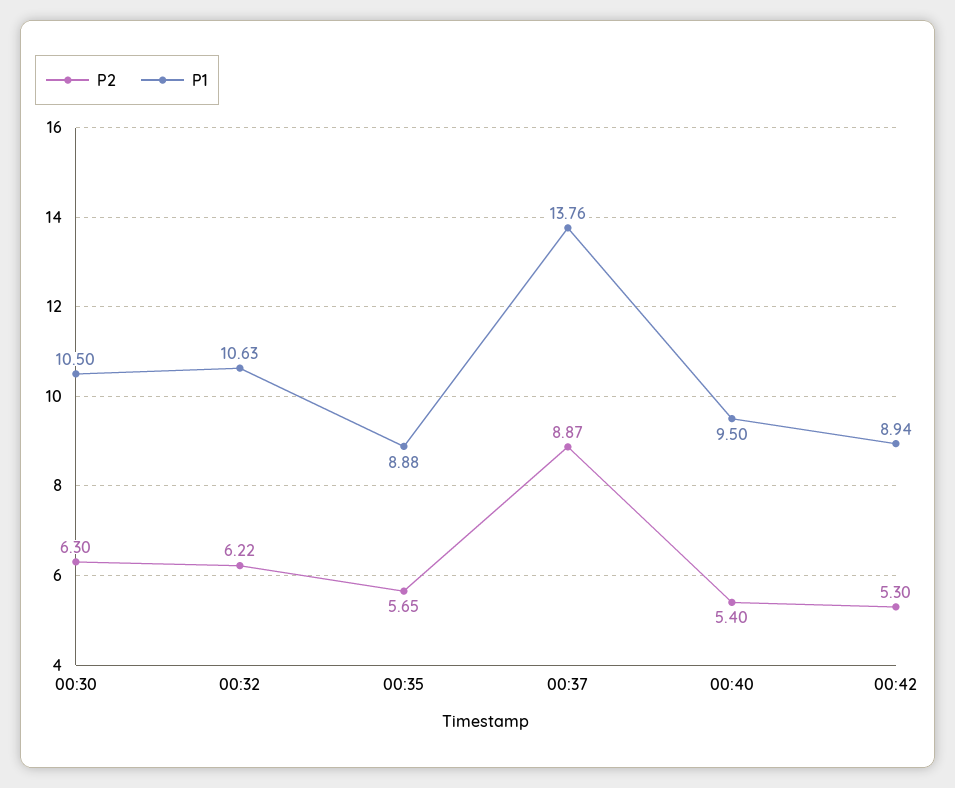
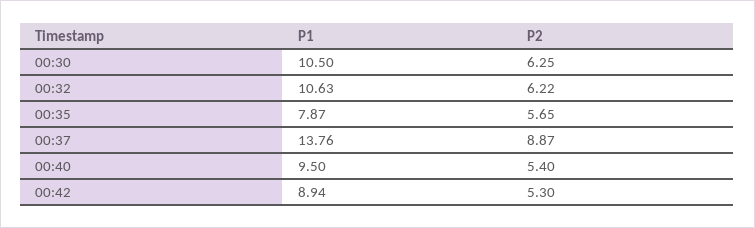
  {
    "P2": {
-     "00:30": 6.3,
+     "00:30": 6.25,
      "00:32": 6.22,
      "00:35": 5.65,
      "00:37": 8.87,
      "00:40": 5.4,
      "00:42": 5.3
    },
    "P1": {
      "00:30": 10.5,
      "00:32": 10.63,
-     "00:35": 8.88,
+     "00:35": 7.87,
      "00:37": 13.76,
      "00:40": 9.5,
      "00:42": 8.94
    }
  }

